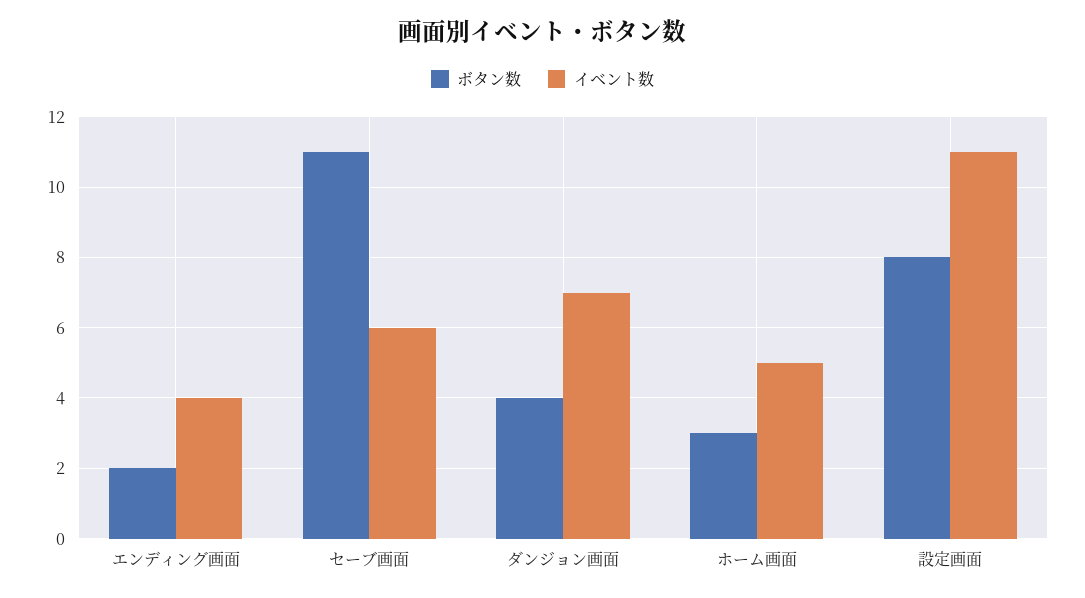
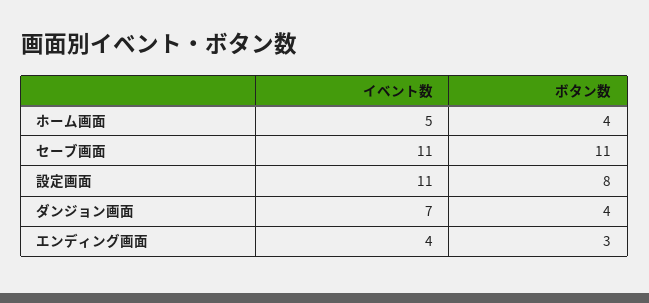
  {
    "ボタン数": {
-     "エンディング画面": 2,
+     "エンディング画面": 3,
      "セーブ画面": 11,
      "ダンジョン画面": 4,
-     "ホーム画面": 3,
+     "ホーム画面": 4,
      "設定画面": 8
    },
    "イベント数": {
      "エンディング画面": 4,
-     "セーブ画面": 6,
+     "セーブ画面": 11,
      "ダンジョン画面": 7,
      "ホーム画面": 5,
      "設定画面": 11
    }
  }

